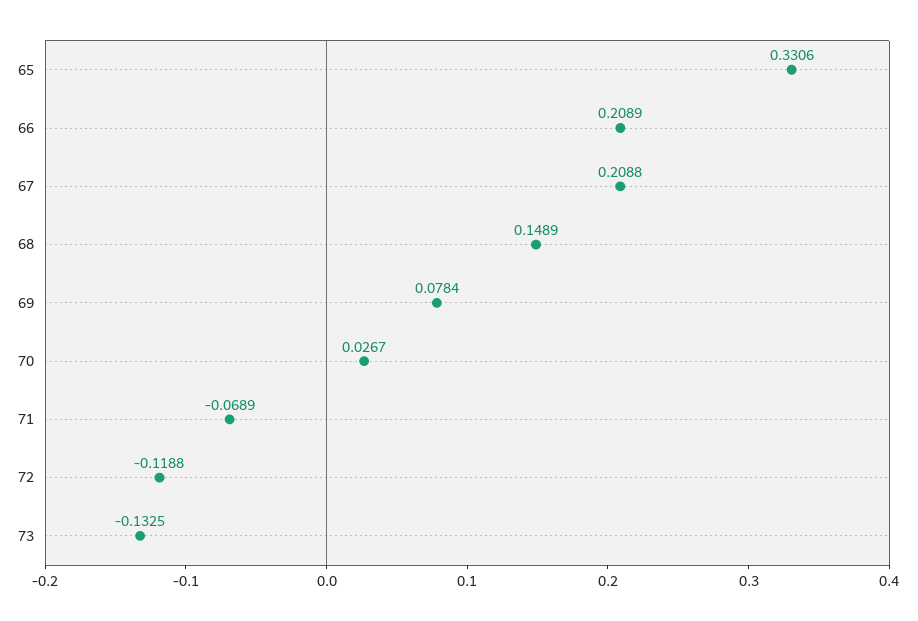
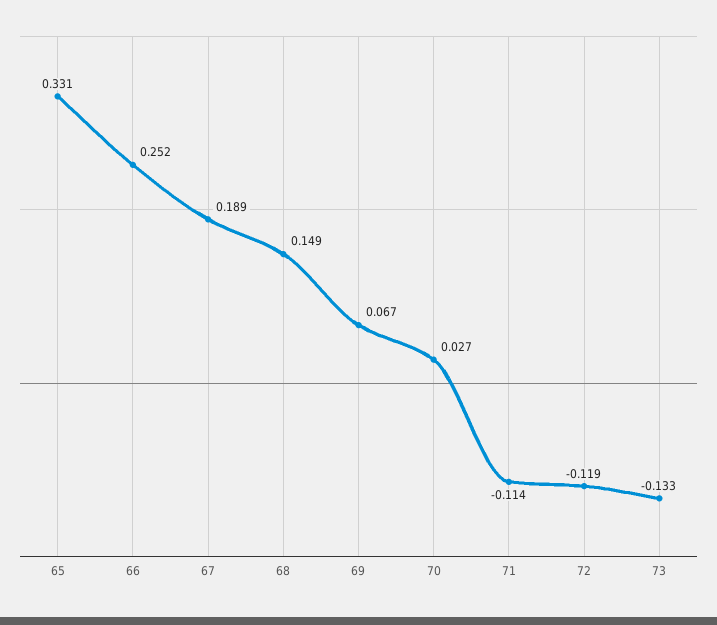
  {
    "65": 0.3306,
-   "66": 0.2089,
+   "66": 0.252,
-   "67": 0.2088,
+   "67": 0.189,
    "68": 0.1489,
-   "69": 0.0784,
+   "69": 0.067,
    "70": 0.0267,
-   "71": -0.0689,
+   "71": -0.114,
    "72": -0.1188,
    "73": -0.1325
  }

